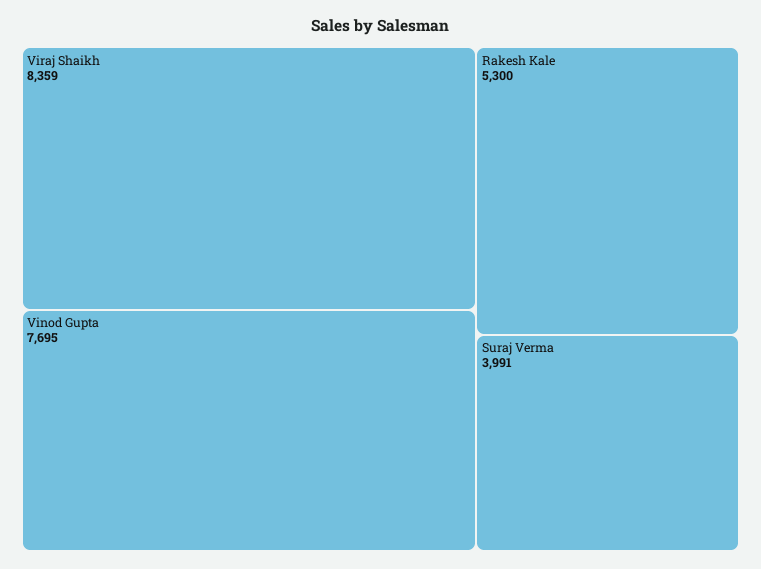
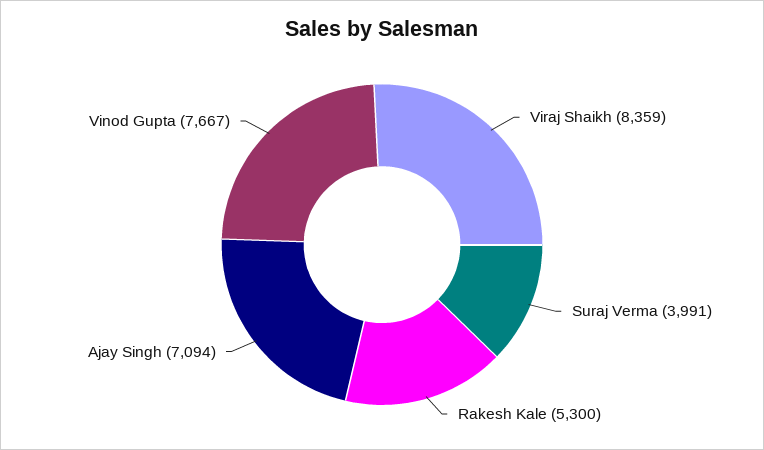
  {
    "Viraj Shaikh": 8359,
-   "Vinod Gupta": 7695,
+   "Vinod Gupta": 7667,
    "Rakesh Kale": 5300,
-   "Suraj Verma": 3991
+   "Suraj Verma": 3991,
+   "Ajay Singh": 7094
  }

